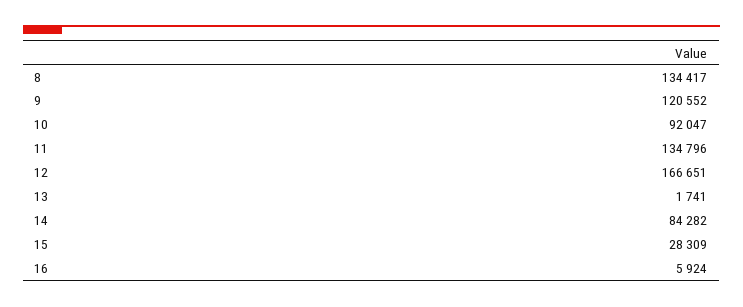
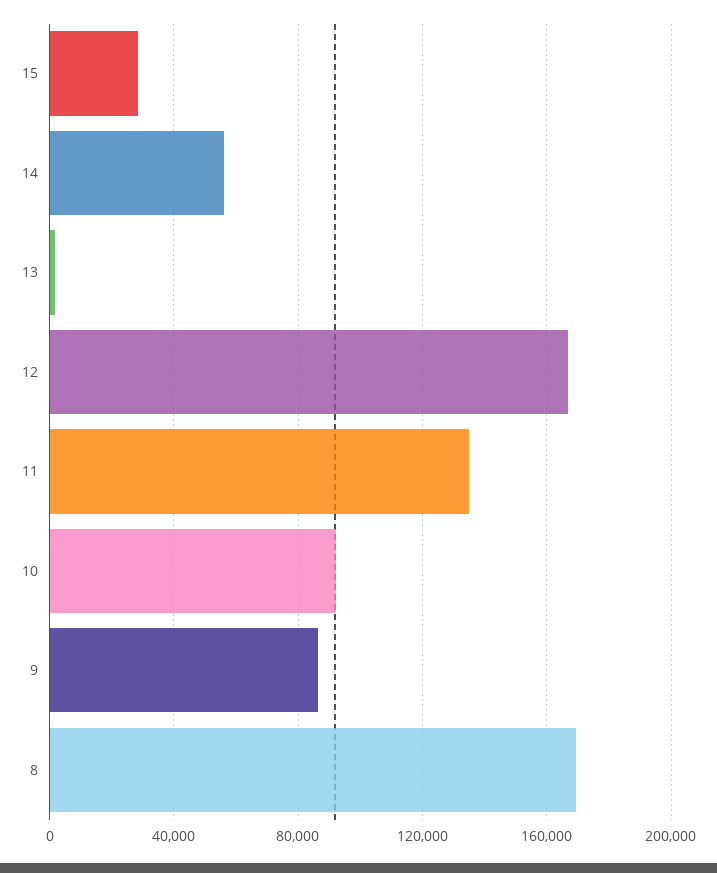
  {
-   "8": 134417,
+   "8": 170000,
-   "9": 120552,
+   "9": 85000,
    "10": 92047,
    "11": 134796,
    "12": 166651,
    "13": 1741,
-   "14": 84282,
+   "14": 55000,
-   "15": 28309,
+   "15": 28309
-   "16": 5924
  }

